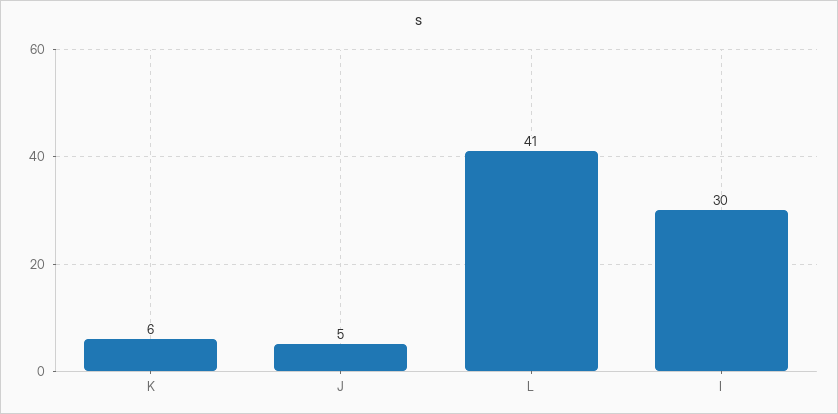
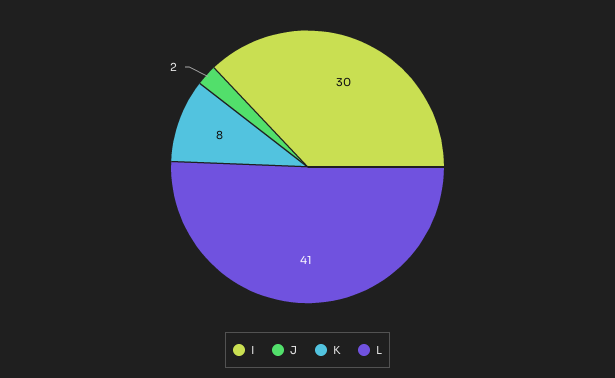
  {
-   "K": 6,
+   "K": 8,
-   "J": 5,
+   "J": 2,
    "L": 41,
    "I": 30
  }

